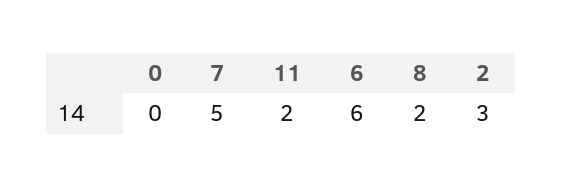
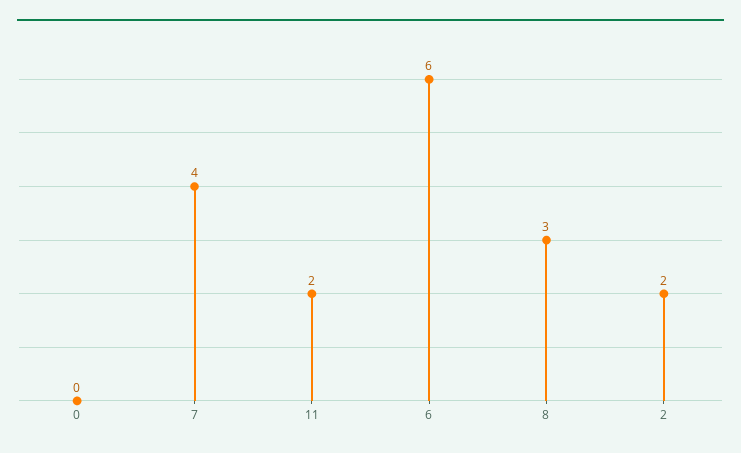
  {
    "0": 0,
-   "7": 5,
+   "7": 4,
    "11": 2,
    "6": 6,
-   "8": 2,
+   "8": 3,
-   "2": 3
+   "2": 2
  }

